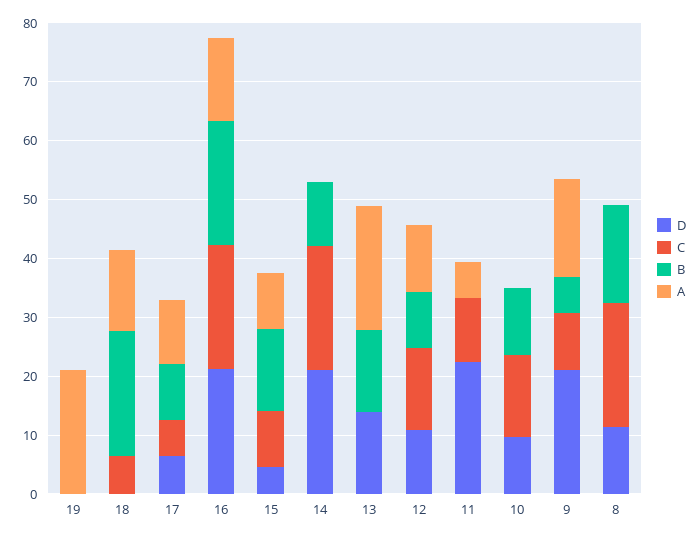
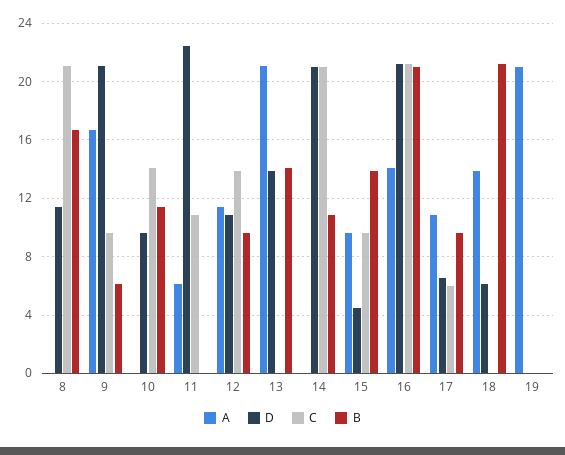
  {
    "D": {
      "19": 0,
-     "18": 0,
+     "18": 6,
      "17": 6.5,
      "16": 21,
      "15": 4.5,
      "14": 21,
      "13": 14,
      "12": 11,
      "11": 22.5,
      "10": 9.5,
      "9": 21,
      "8": 11.5
    },
    "C": {
      "19": 0,
-     "18": 6,
+     "18": 0,
      "17": 6,
      "16": 21,
      "15": 9.5,
      "14": 21,
      "13": 0,
      "12": 14,
      "11": 11,
      "10": 14,
      "9": 9.5,
      "8": 21
    },
    "B": {
      "19": 0,
      "18": 21,
      "17": 9.5,
      "16": 21,
      "15": 14,
      "14": 11,
      "13": 14,
      "12": 9.5,
      "11": 0,
      "10": 11.5,
      "9": 6,
      "8": 16.5
    },
    "A": {
      "19": 21,
      "18": 14,
      "17": 11,
      "16": 14,
      "15": 9.5,
      "14": 0,
      "13": 21,
      "12": 11.5,
      "11": 6,
      "10": 0,
      "9": 16.5,
      "8": 0
    }
  }

